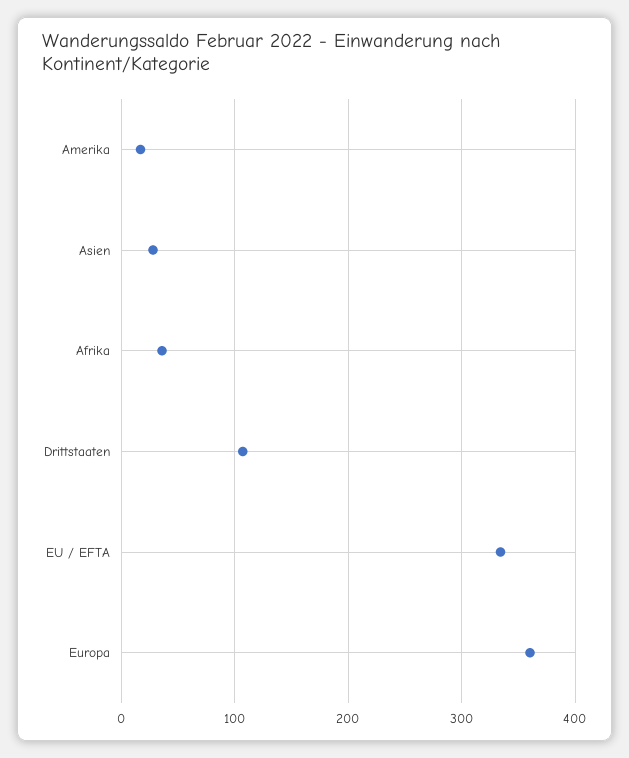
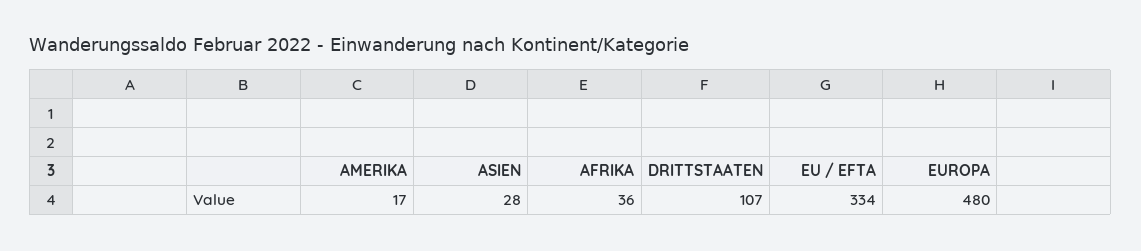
  {
    "Amerika": 17,
    "Asien": 28,
    "Afrika": 36,
    "Drittstaaten": 107,
    "EU / EFTA": 334,
-   "Europa": 360
+   "Europa": 480
  }

